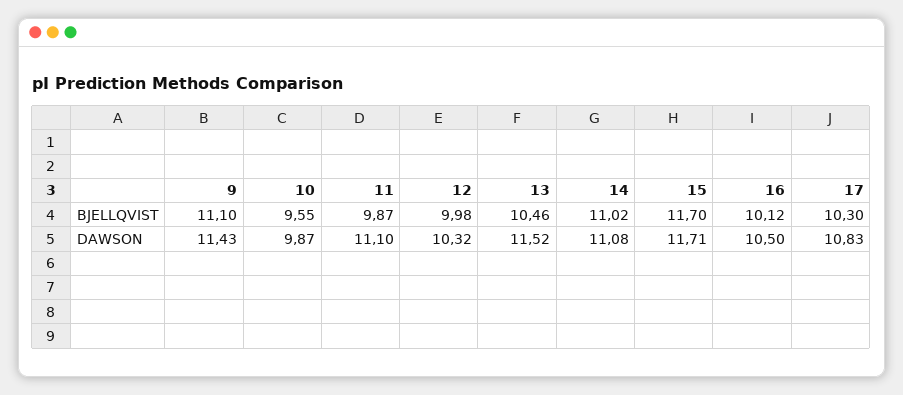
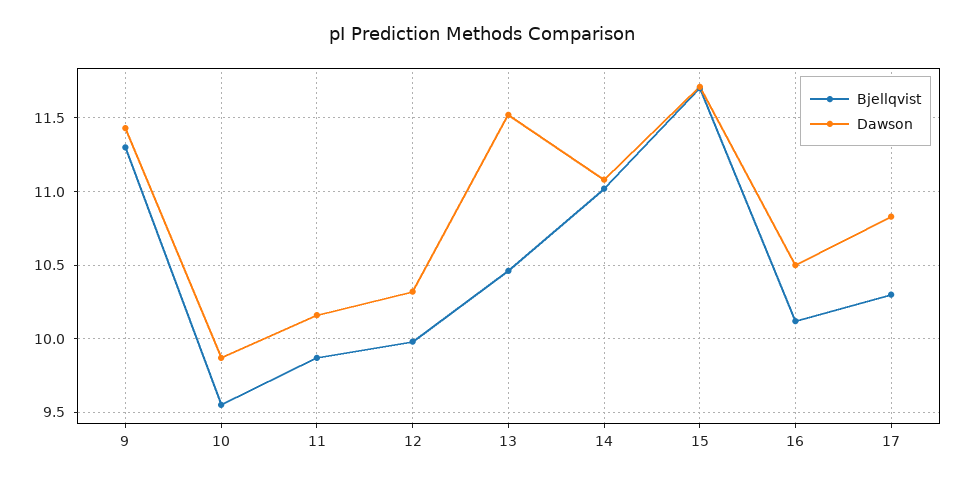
  {
    "BJELLQVIST": {
-     "9": 11.1,
+     "9": 11.3,
      "10": 9.55,
      "11": 9.87,
      "12": 9.98,
      "13": 10.46,
      "14": 11.02,
      "15": 11.7,
      "16": 10.12,
      "17": 10.3
    },
    "DAWSON": {
      "9": 11.43,
      "10": 9.87,
-     "11": 11.1,
+     "11": 10.15,
      "12": 10.32,
      "13": 11.52,
      "14": 11.08,
      "15": 11.71,
      "16": 10.5,
      "17": 10.83
    }
  }

